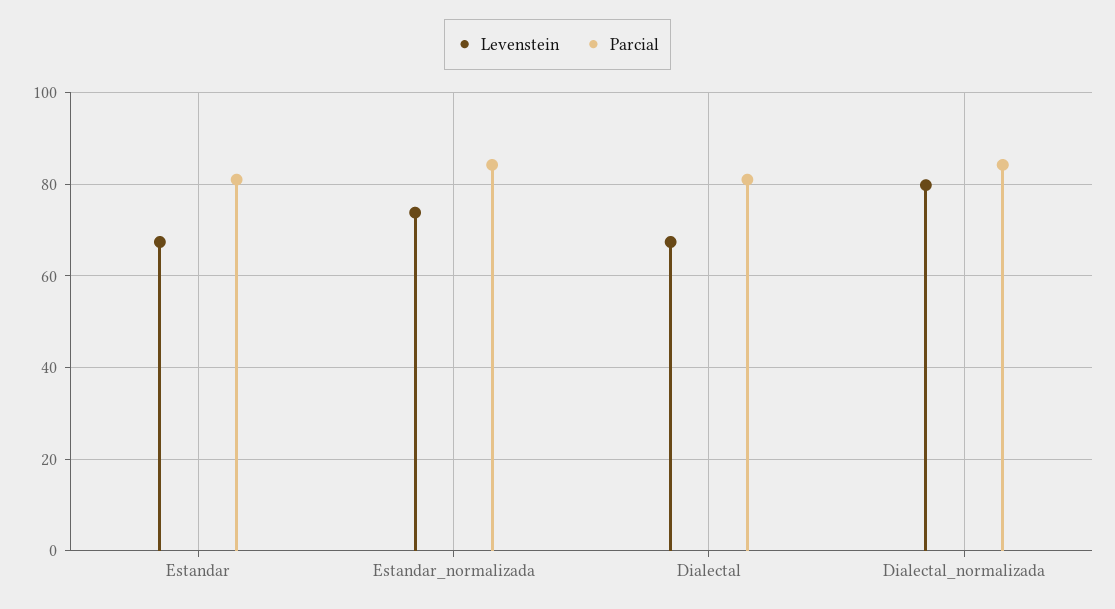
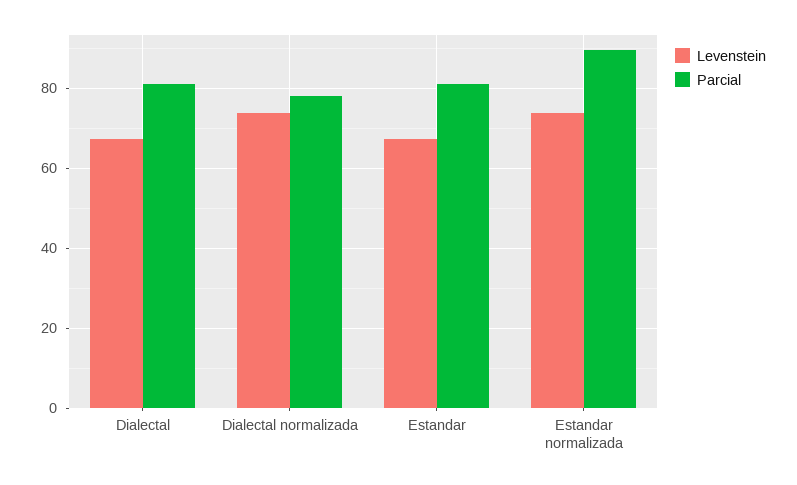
  {
    "Levenstein": {
      "Estandar": 68,
      "Estandar_normalizada": 74,
      "Dialectal": 68,
-     "Dialectal_normalizada": 80
+     "Dialectal_normalizada": 74
    },
    "Parcial": {
      "Estandar": 82,
-     "Estandar_normalizada": 84,
+     "Estandar_normalizada": 90,
      "Dialectal": 82,
-     "Dialectal_normalizada": 84
+     "Dialectal_normalizada": 78
    }
  }

